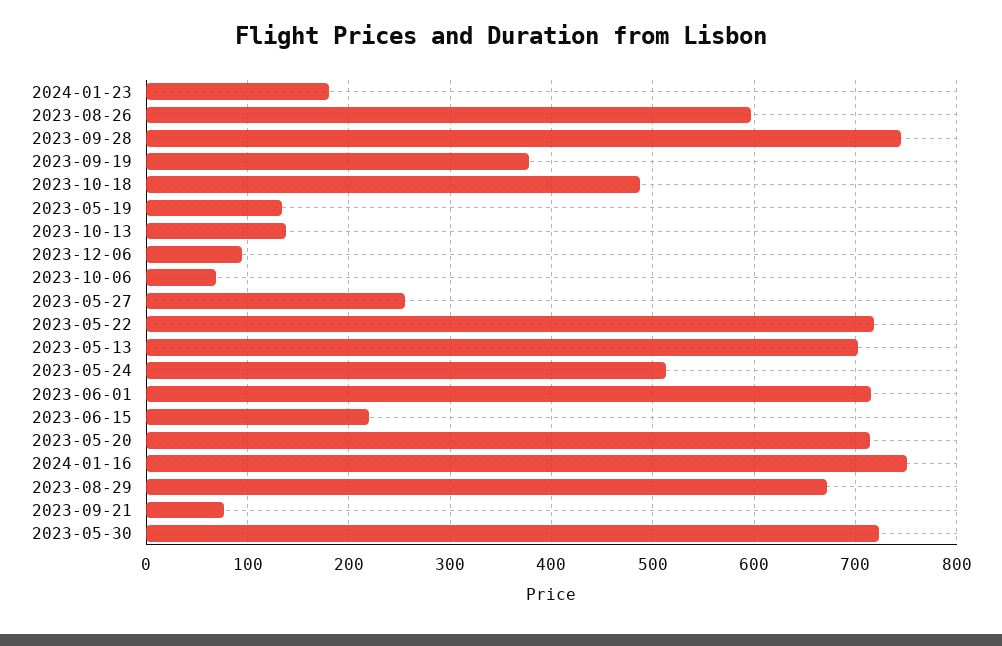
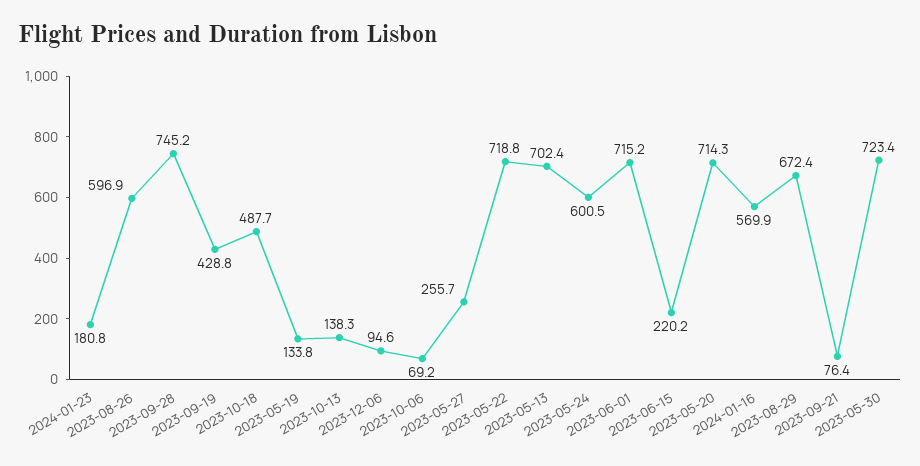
  {
    "2024-01-23": 180.8,
    "2023-08-26": 596.9,
    "2023-09-28": 745.2,
-   "2023-09-19": 380,
+   "2023-09-19": 428.8,
    "2023-10-18": 487.7,
    "2023-05-19": 133.8,
    "2023-10-13": 138.3,
    "2023-12-06": 94.6,
    "2023-10-06": 69.2,
    "2023-05-27": 255.7,
    "2023-05-22": 718.8,
    "2023-05-13": 702.4,
-   "2023-05-24": 510,
+   "2023-05-24": 600.5,
    "2023-06-01": 715.2,
    "2023-06-15": 220.2,
    "2023-05-20": 714.3,
-   "2024-01-16": 750,
+   "2024-01-16": 569.9,
    "2023-08-29": 672.4,
    "2023-09-21": 76.4,
    "2023-05-30": 723.4
  }

